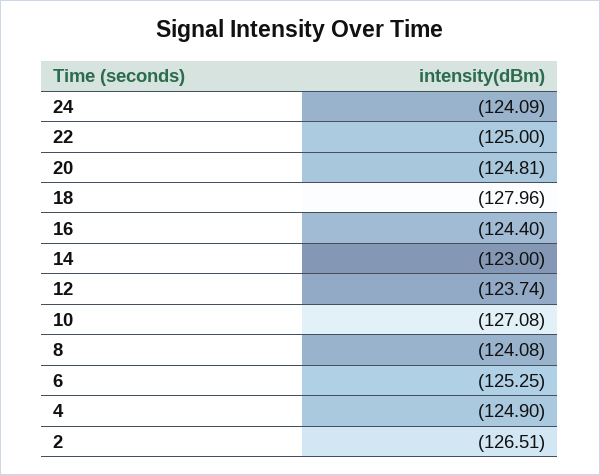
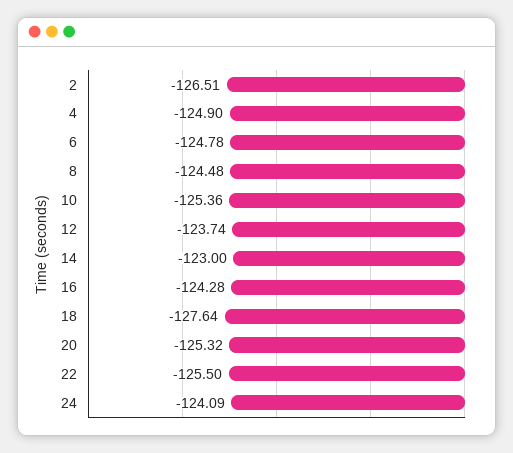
  {
    "24": -124.09,
-   "22": -125,
+   "22": -125.5,
-   "20": -124.81,
+   "20": -125.32,
-   "18": -127.96,
+   "18": -127.64,
-   "16": -124.4,
+   "16": -124.28,
    "14": -123,
    "12": -123.74,
-   "10": -127.08,
+   "10": -125.36,
-   "8": -124.08,
+   "8": -124.48,
-   "6": -125.25,
+   "6": -124.78,
    "4": -124.9,
    "2": -126.51
  }

